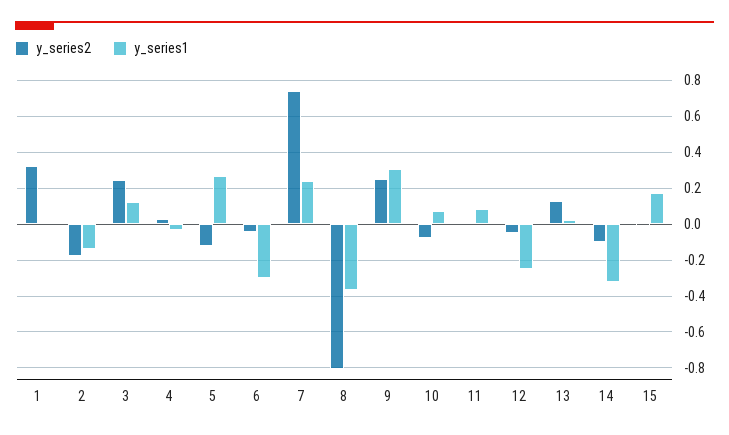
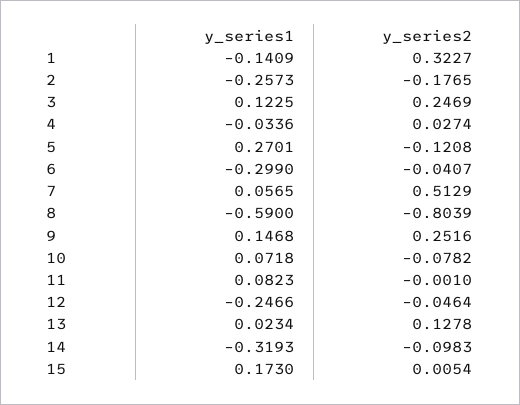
  {
    "y_series2": {
      "1": 0.3227,
      "2": -0.1765,
      "3": 0.2469,
      "4": 0.0274,
      "5": -0.1208,
      "6": -0.0407,
-     "7": 0.75,
+     "7": 0.5129,
      "8": -0.8039,
      "9": 0.2516,
      "10": -0.0782,
      "11": -0.001,
      "12": -0.0464,
      "13": 0.1278,
      "14": -0.0983,
      "15": 0.0054
    },
    "y_series1": {
-     "1": 0,
+     "1": -0.1409,
-     "2": -0.15,
+     "2": -0.2573,
      "3": 0.1225,
      "4": -0.0336,
      "5": 0.2701,
      "6": -0.299,
-     "7": 0.25,
+     "7": 0.0565,
-     "8": -0.35,
+     "8": -0.59,
-     "9": 0.3,
+     "9": 0.1468,
      "10": 0.0718,
      "11": 0.0823,
      "12": -0.2466,
      "13": 0.0234,
      "14": -0.3193,
      "15": 0.173
    }
  }

